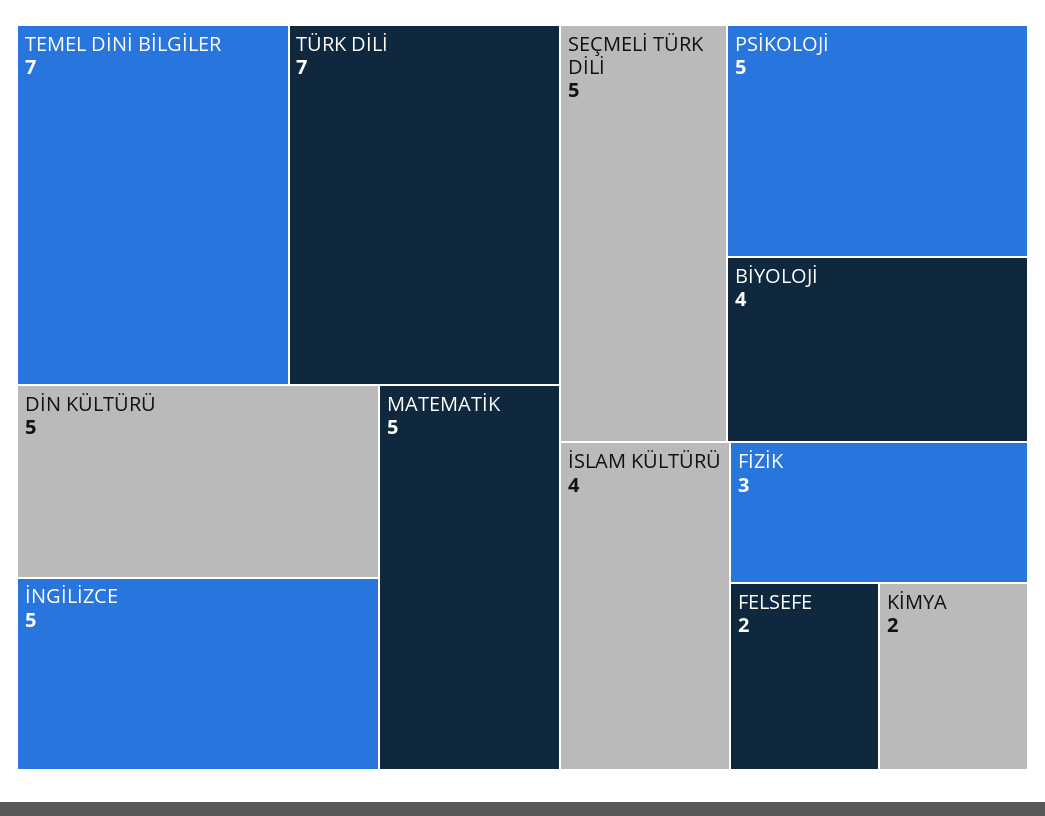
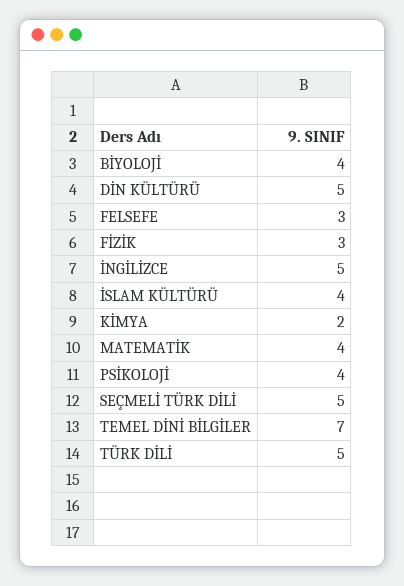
  {
    "TEMEL DİNİ BİLGİLER": 7,
-   "TÜRK DİLİ": 7,
+   "TÜRK DİLİ": 5,
    "DİN KÜLTÜRÜ": 5,
    "İNGİLİZCE": 5,
-   "MATEMATİK": 5,
+   "MATEMATİK": 4,
    "SEÇMELİ TÜRK DİLİ": 5,
-   "PSİKOLOJİ": 5,
+   "PSİKOLOJİ": 4,
    "BİYOLOJİ": 4,
    "İSLAM KÜLTÜRÜ": 4,
    "FİZİK": 3,
-   "FELSEFE": 2,
+   "FELSEFE": 3,
    "KİMYA": 2
  }

